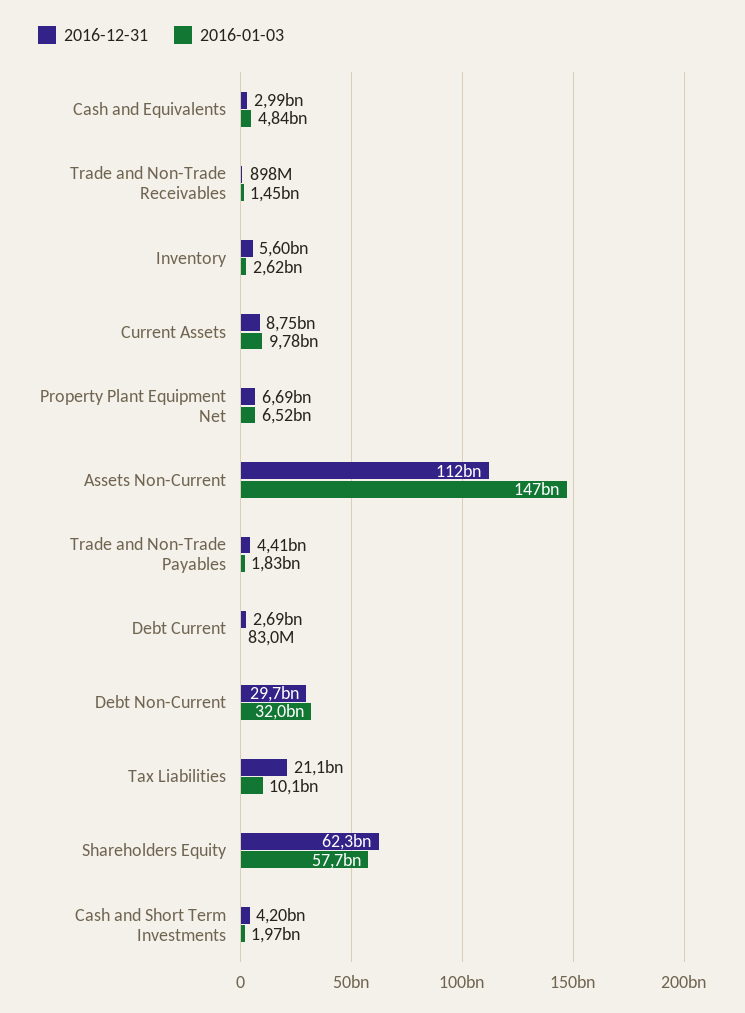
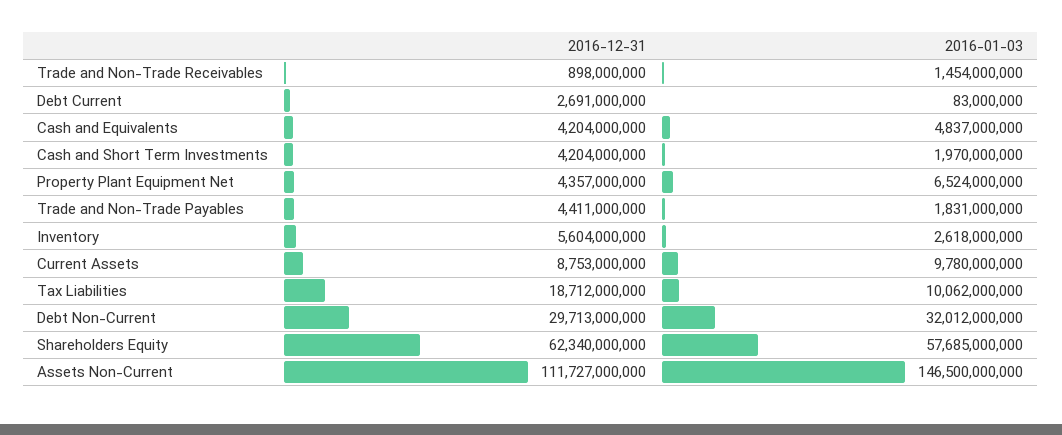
  {
    "2016-12-31": {
-     "Cash and Equivalents": 2990000000,
+     "Cash and Equivalents": 4204000000,
      "Trade and Non-Trade Receivables": 898000000,
      "Inventory": 5604000000,
      "Current Assets": 8753000000,
-     "Property Plant Equipment Net": 6690000000,
+     "Property Plant Equipment Net": 4357000000,
      "Assets Non-Current": 111727000000,
      "Trade and Non-Trade Payables": 4411000000,
      "Debt Current": 2691000000,
      "Debt Non-Current": 29713000000,
-     "Tax Liabilities": 21100000000,
+     "Tax Liabilities": 18712000000,
      "Shareholders Equity": 62340000000,
      "Cash and Short Term Investments": 4204000000
    },
    "2016-01-03": {
      "Cash and Equivalents": 4837000000,
      "Trade and Non-Trade Receivables": 1454000000,
      "Inventory": 2618000000,
      "Current Assets": 9780000000,
      "Property Plant Equipment Net": 6524000000,
      "Assets Non-Current": 146500000000,
      "Trade and Non-Trade Payables": 1831000000,
      "Debt Current": 83000000,
      "Debt Non-Current": 32012000000,
      "Tax Liabilities": 10062000000,
      "Shareholders Equity": 57685000000,
      "Cash and Short Term Investments": 1970000000
    }
  }

